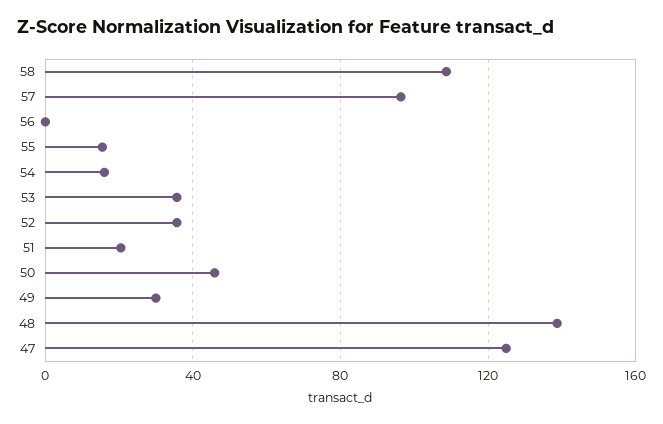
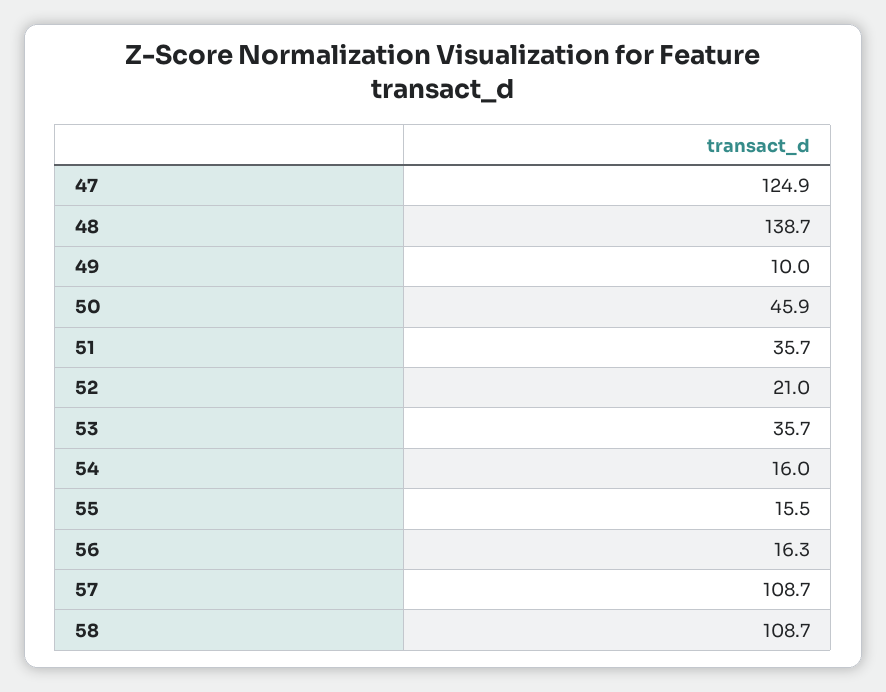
  {
    "58": 108.7,
-   "57": 95,
+   "57": 108.7,
-   "56": 0,
+   "56": 16.3,
    "55": 15.5,
    "54": 16,
    "53": 35.7,
-   "52": 35,
+   "52": 21,
-   "51": 20,
+   "51": 35.7,
    "50": 45.9,
-   "49": 30,
+   "49": 10,
    "48": 138.7,
    "47": 124.9
  }

